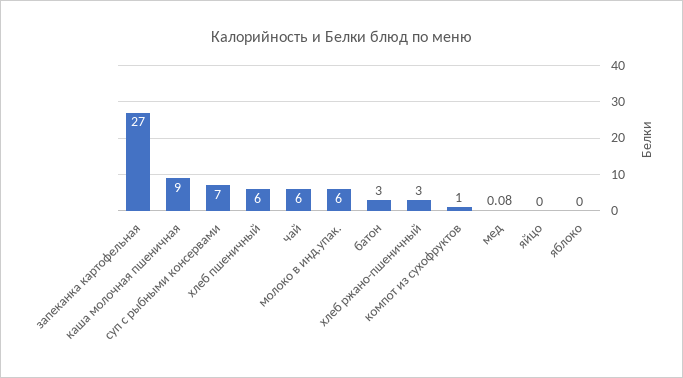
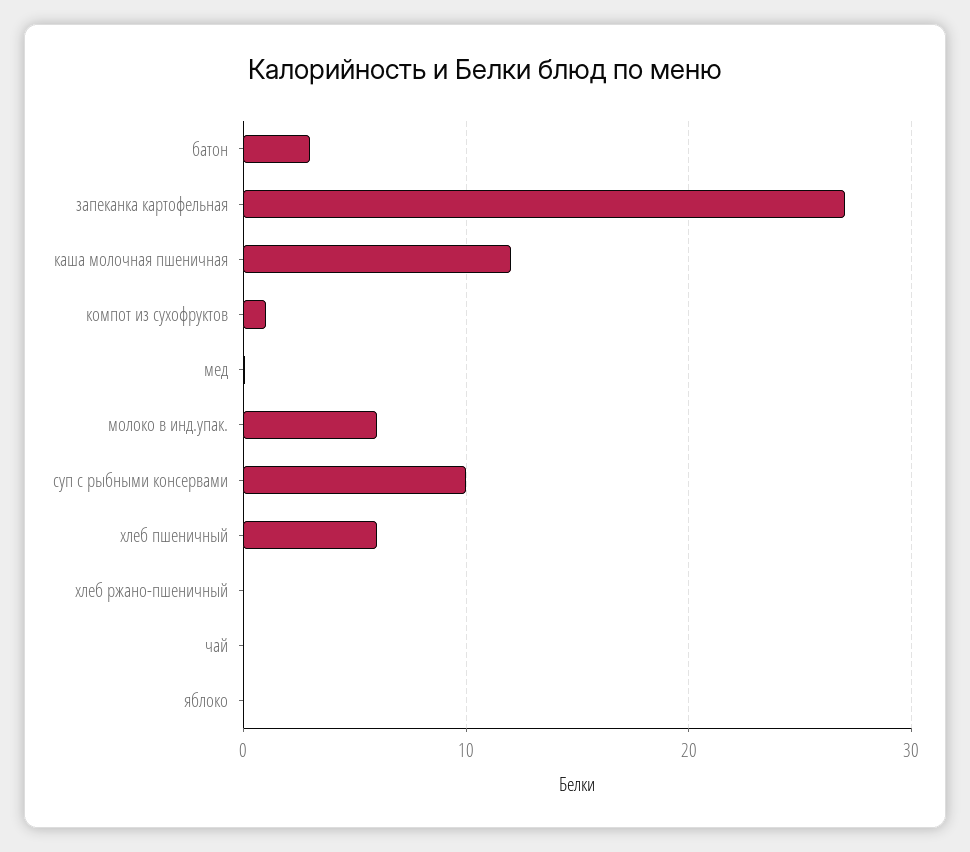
  {
    "запеканка картофельная": 27,
-   "каша молочная пшеничная": 9,
+   "каша молочная пшеничная": 12,
-   "суп с рыбными консервами": 7,
+   "суп с рыбными консервами": 10,
    "хлеб пшеничный": 6,
-   "чай": 6,
+   "чай": 0,
    "молоко в инд.упак.": 6,
    "батон": 3,
-   "хлеб ржано-пшеничный": 3,
+   "хлеб ржано-пшеничный": 0,
    "компот из сухофруктов": 1,
    "мед": 0.08,
-   "яйцо": 0,
    "яблоко": 0
  }

